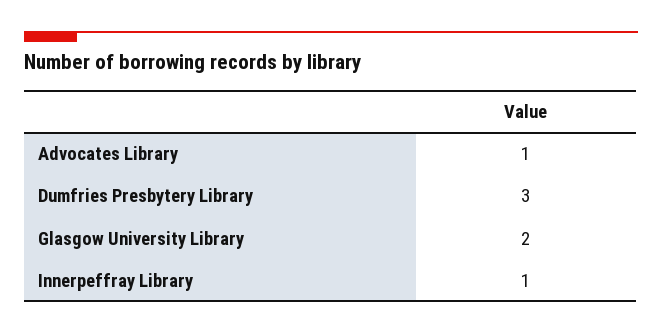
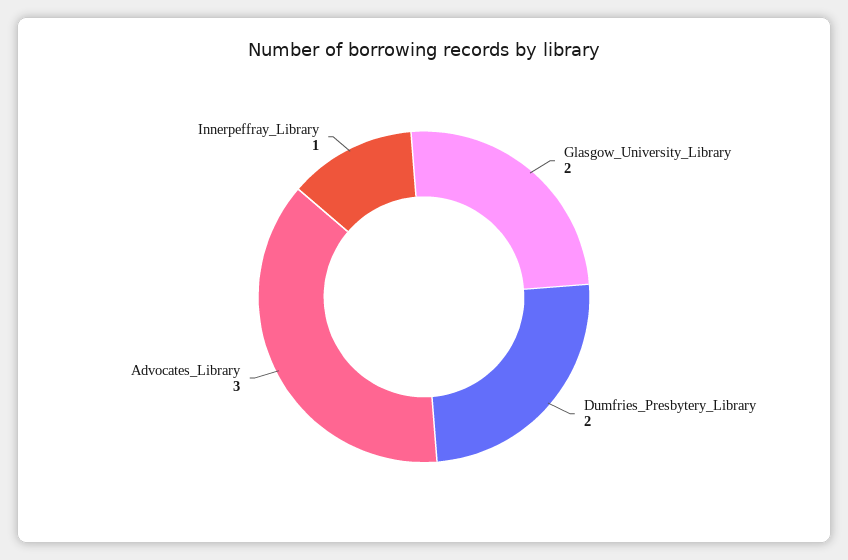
  {
-   "Advocates Library": 1,
+   "Advocates Library": 3,
-   "Dumfries Presbytery Library": 3,
+   "Dumfries Presbytery Library": 2,
    "Glasgow University Library": 2,
    "Innerpeffray Library": 1
  }

